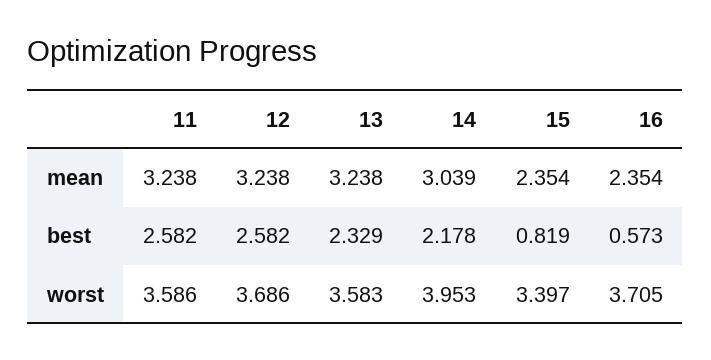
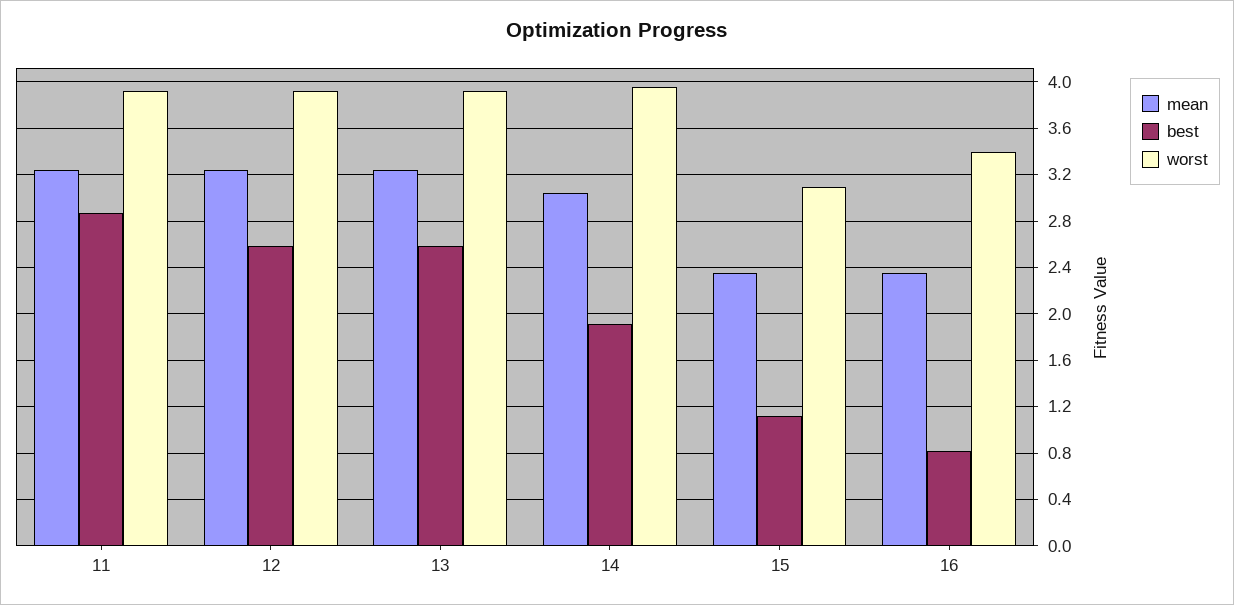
  {
    "mean": {
      "11": 3.238,
      "12": 3.238,
      "13": 3.238,
      "14": 3.039,
      "15": 2.354,
      "16": 2.354
    },
    "best": {
-     "11": 2.582,
+     "11": 2.9,
      "12": 2.582,
-     "13": 2.329,
+     "13": 2.6,
-     "14": 2.178,
+     "14": 1.9,
-     "15": 0.819,
+     "15": 1.1,
-     "16": 0.573
+     "16": 0.8
    },
    "worst": {
-     "11": 3.586,
+     "11": 3.9,
-     "12": 3.686,
+     "12": 3.9,
-     "13": 3.583,
+     "13": 3.9,
      "14": 3.953,
-     "15": 3.397,
+     "15": 3.1,
-     "16": 3.705
+     "16": 3.4
    }
  }

